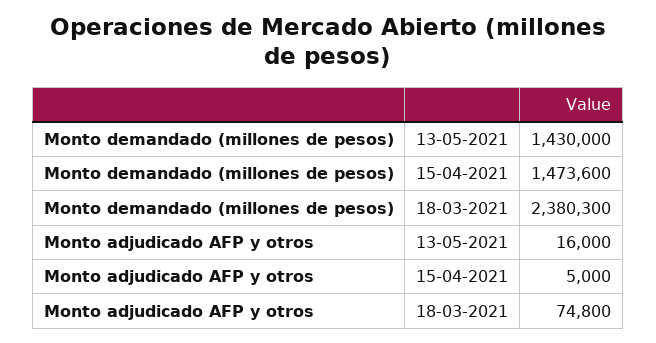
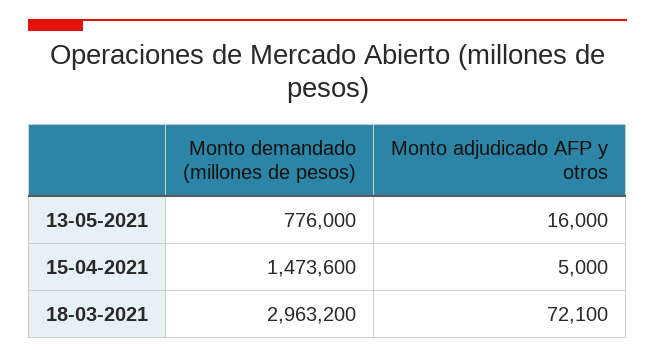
  {
    "Monto demandado (millones de pesos)": {
-     "13-05-2021": 1430000,
+     "13-05-2021": 776000,
      "15-04-2021": 1473600,
-     "18-03-2021": 2380300
+     "18-03-2021": 2963200
    },
    "Monto adjudicado AFP y otros": {
      "13-05-2021": 16000,
      "15-04-2021": 5000,
-     "18-03-2021": 74800
+     "18-03-2021": 72100
    }
  }

